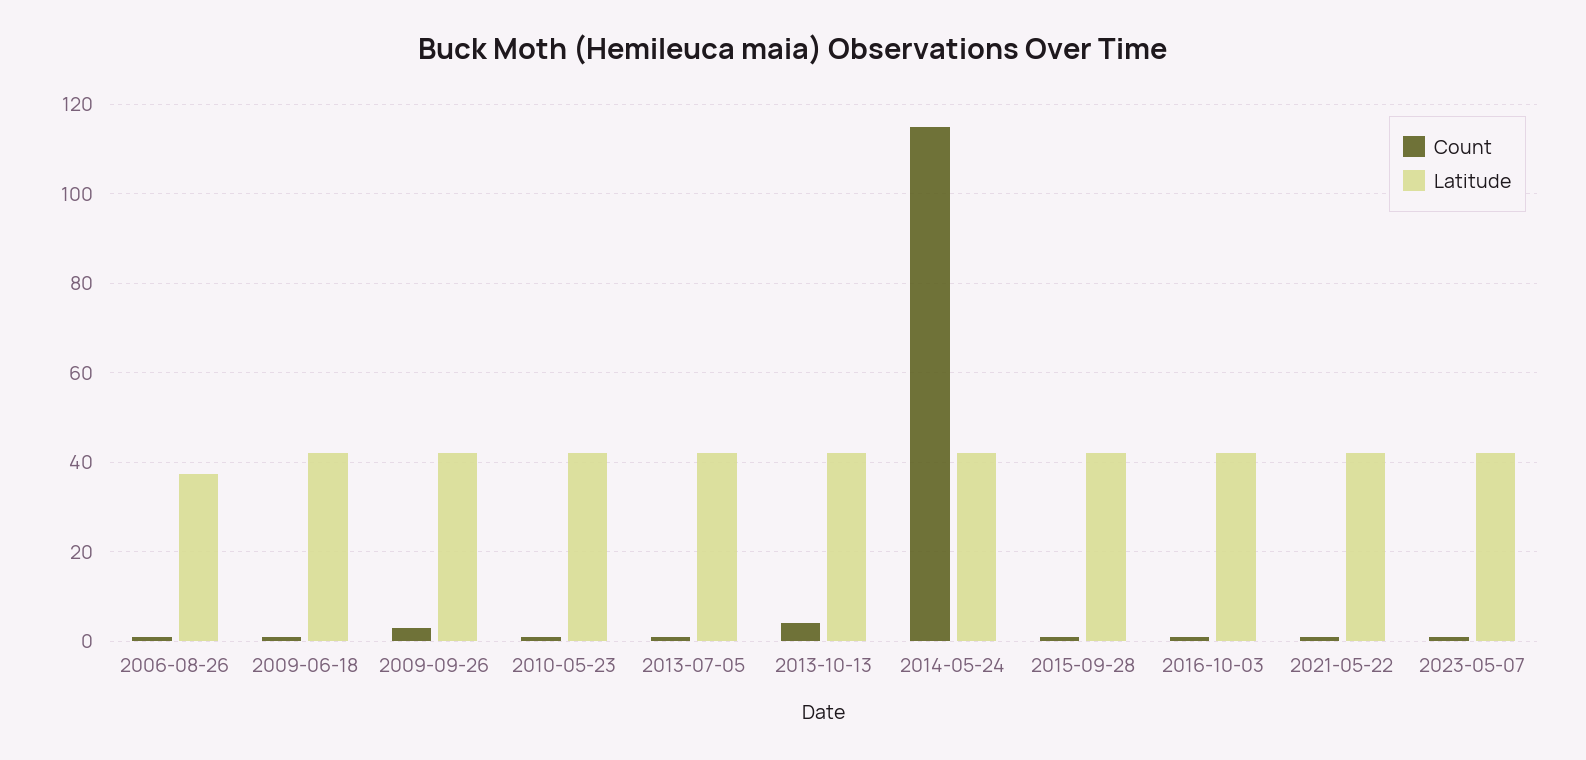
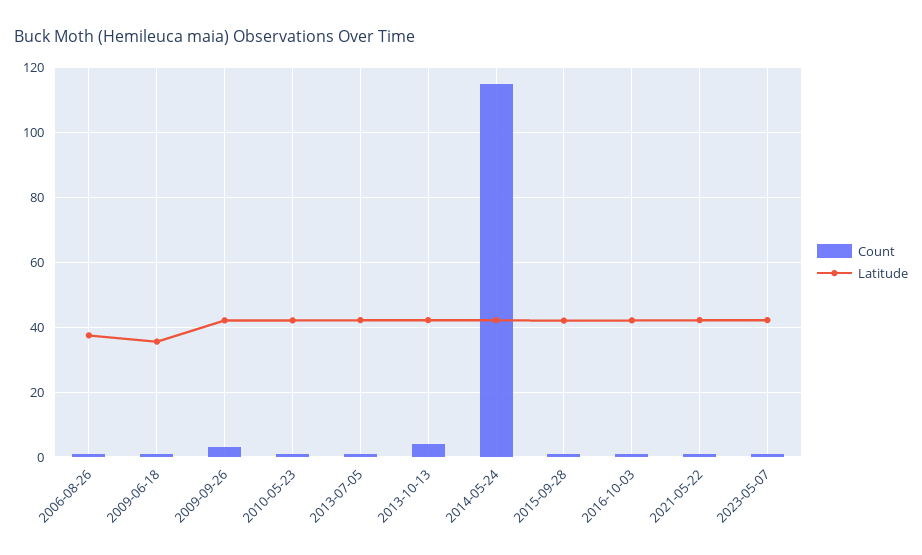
  {
    "Count": {
      "2006-08-26": 2,
      "2009-06-18": 2,
      "2009-09-26": 4,
      "2010-05-23": 2,
      "2013-07-05": 2,
      "2013-10-13": 4,
      "2014-05-24": 116,
      "2015-09-28": 2,
      "2016-10-03": 2,
      "2021-05-22": 2,
      "2023-05-07": 2
    },
    "Latitude": {
      "2006-08-26": 38,
-     "2009-06-18": 42,
+     "2009-06-18": 36,
      "2009-09-26": 42,
      "2010-05-23": 42,
      "2013-07-05": 42,
      "2013-10-13": 42,
      "2014-05-24": 42,
      "2015-09-28": 42,
      "2016-10-03": 42,
      "2021-05-22": 42,
      "2023-05-07": 42
    }
  }

